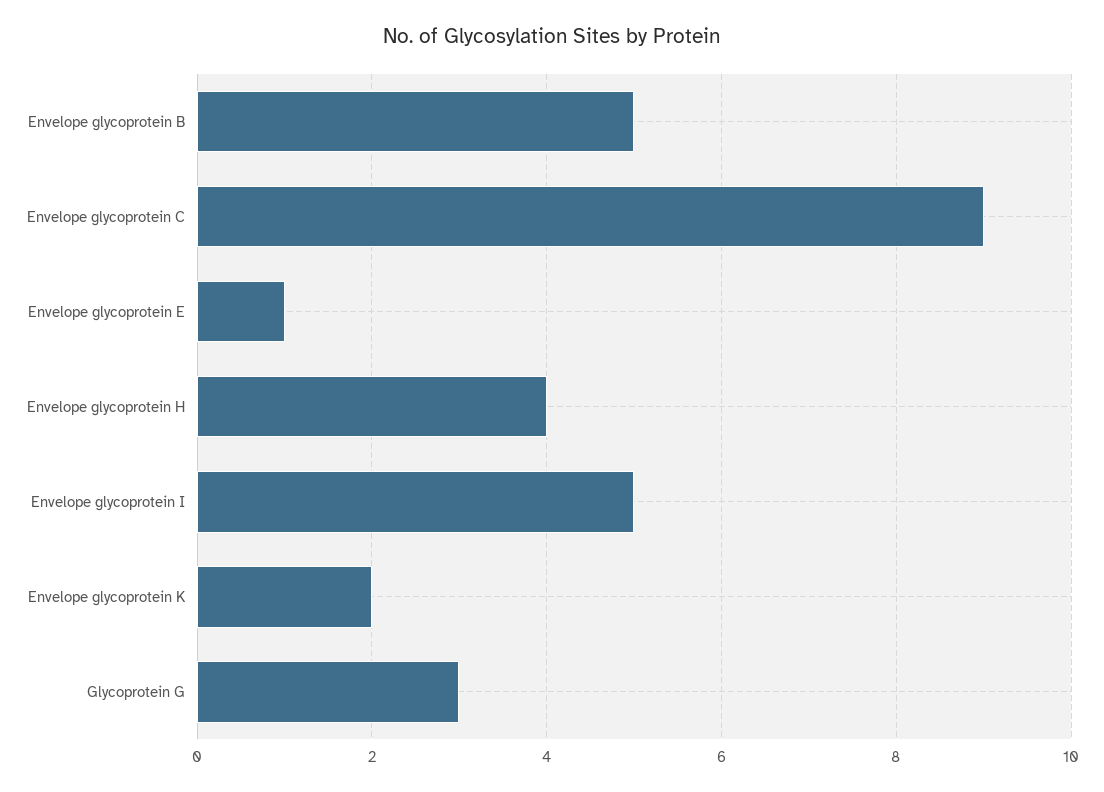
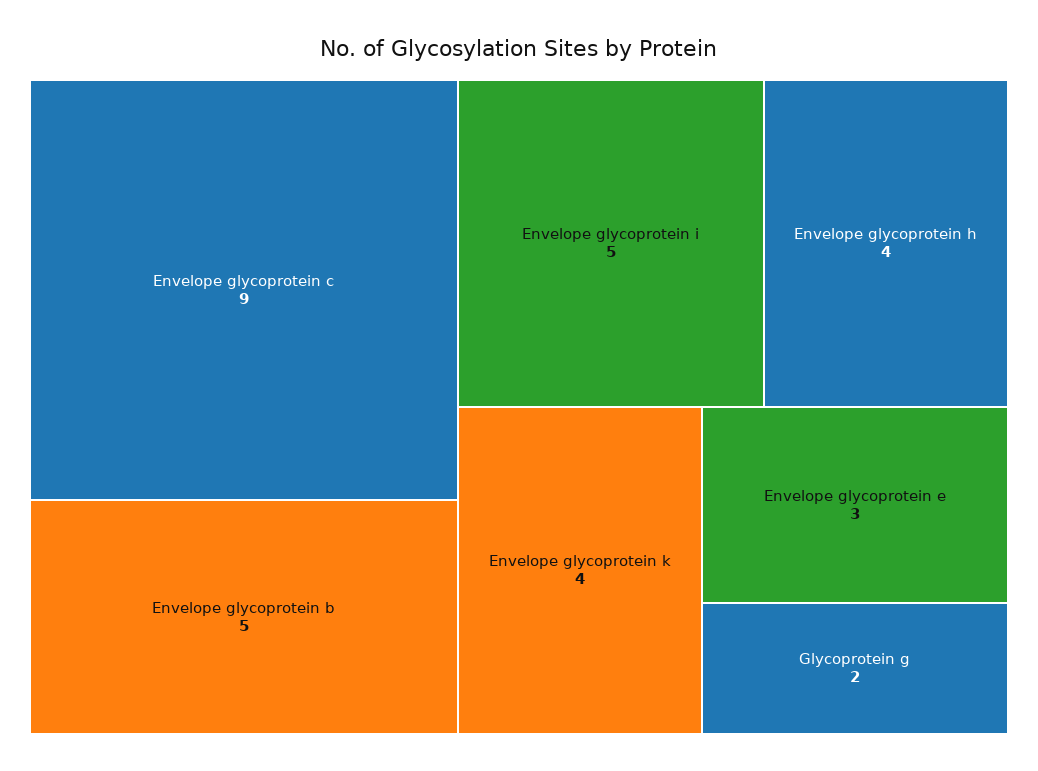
  {
    "Envelope glycoprotein B": 5,
    "Envelope glycoprotein C": 9,
-   "Envelope glycoprotein E": 1,
+   "Envelope glycoprotein E": 3,
    "Envelope glycoprotein H": 4,
    "Envelope glycoprotein I": 5,
-   "Envelope glycoprotein K": 2,
+   "Envelope glycoprotein K": 4,
-   "Glycoprotein G": 3
+   "Glycoprotein G": 2
  }

